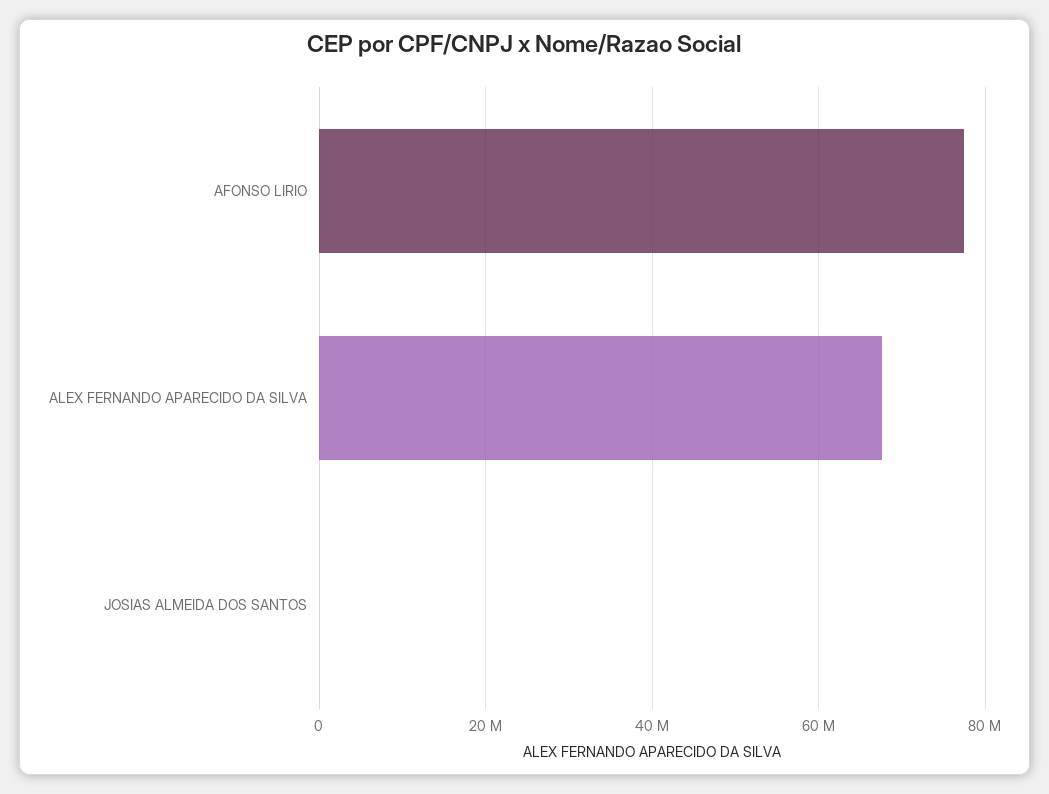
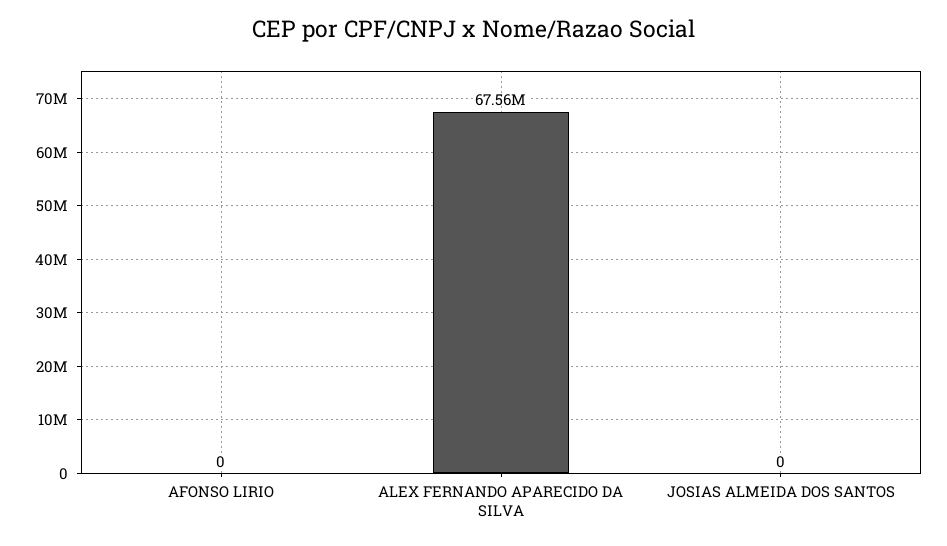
  {
-   "AFONSO LIRIO": 78000000,
+   "AFONSO LIRIO": 0,
    "ALEX FERNANDO APARECIDO DA SILVA": 67560000,
    "JOSIAS ALMEIDA DOS SANTOS": 0
  }

